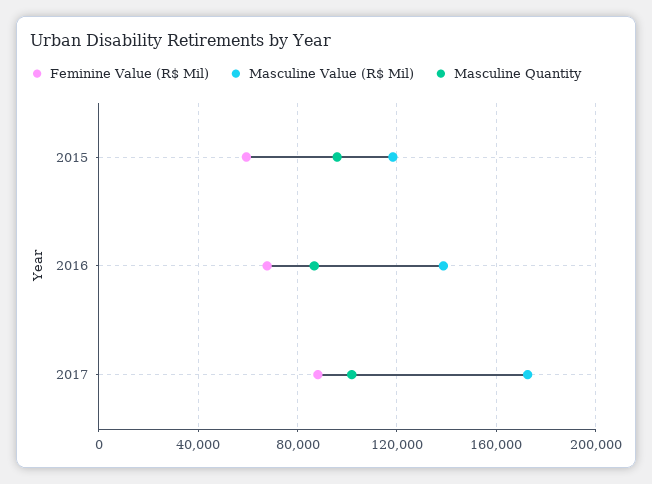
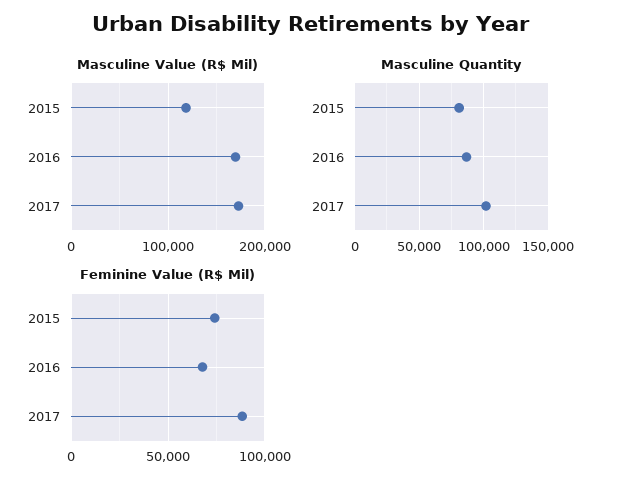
  {
    "Feminine Value (R$ Mil)": {
-     "2015": 60000,
+     "2015": 75000,
      "2016": 70000,
      "2017": 90000
    },
    "Masculine Value (R$ Mil)": {
      "2015": 120000,
-     "2016": 140000,
+     "2016": 170000,
      "2017": 175000
    },
    "Masculine Quantity": {
-     "2015": 95000,
+     "2015": 80000,
      "2016": 85000,
      "2017": 100000
    }
  }

